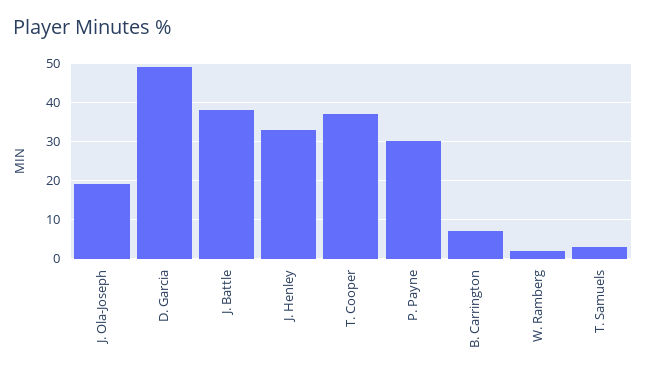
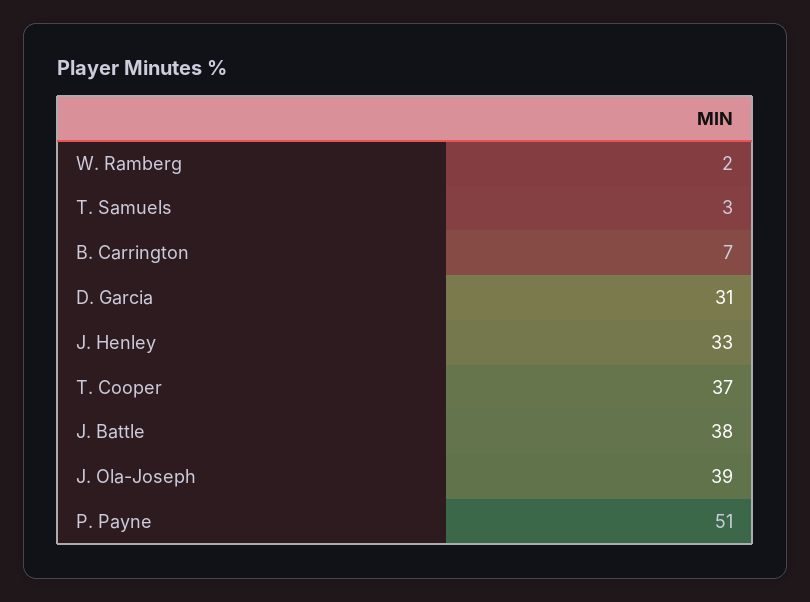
  {
-   "J. Ola-Joseph": 20,
+   "J. Ola-Joseph": 39,
-   "D. Garcia": 50,
+   "D. Garcia": 31,
    "J. Battle": 38,
    "J. Henley": 33,
    "T. Cooper": 37,
-   "P. Payne": 30,
+   "P. Payne": 51,
    "B. Carrington": 7,
    "W. Ramberg": 2,
    "T. Samuels": 3
  }

